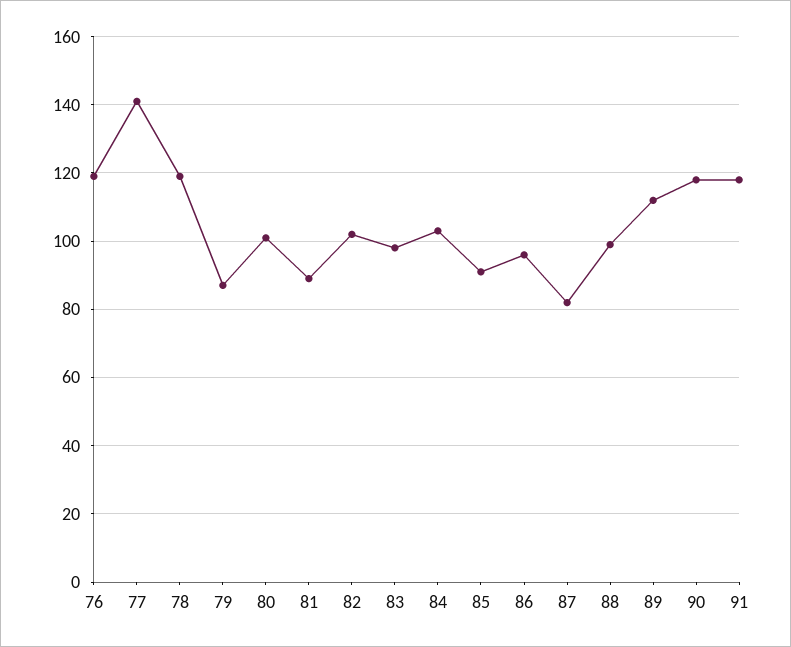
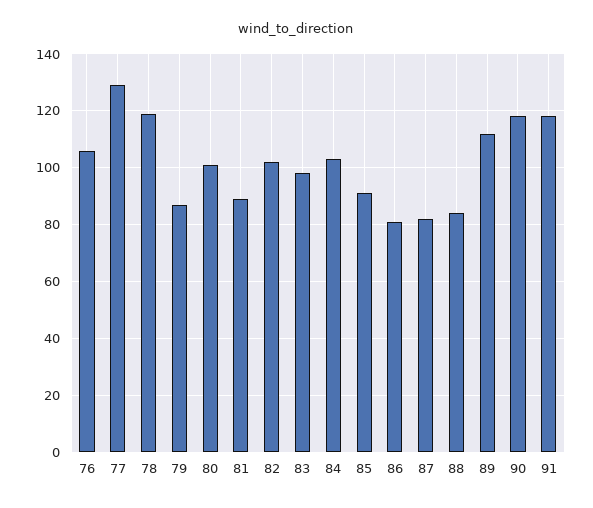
  {
-   "76": 120,
+   "76": 105,
-   "77": 140,
+   "77": 130,
    "78": 120,
    "79": 85,
    "80": 100,
    "81": 90,
    "82": 100,
    "83": 100,
    "84": 105,
    "85": 90,
-   "86": 95,
+   "86": 80,
    "87": 80,
-   "88": 100,
+   "88": 85,
    "89": 110,
    "90": 120,
    "91": 120
  }

